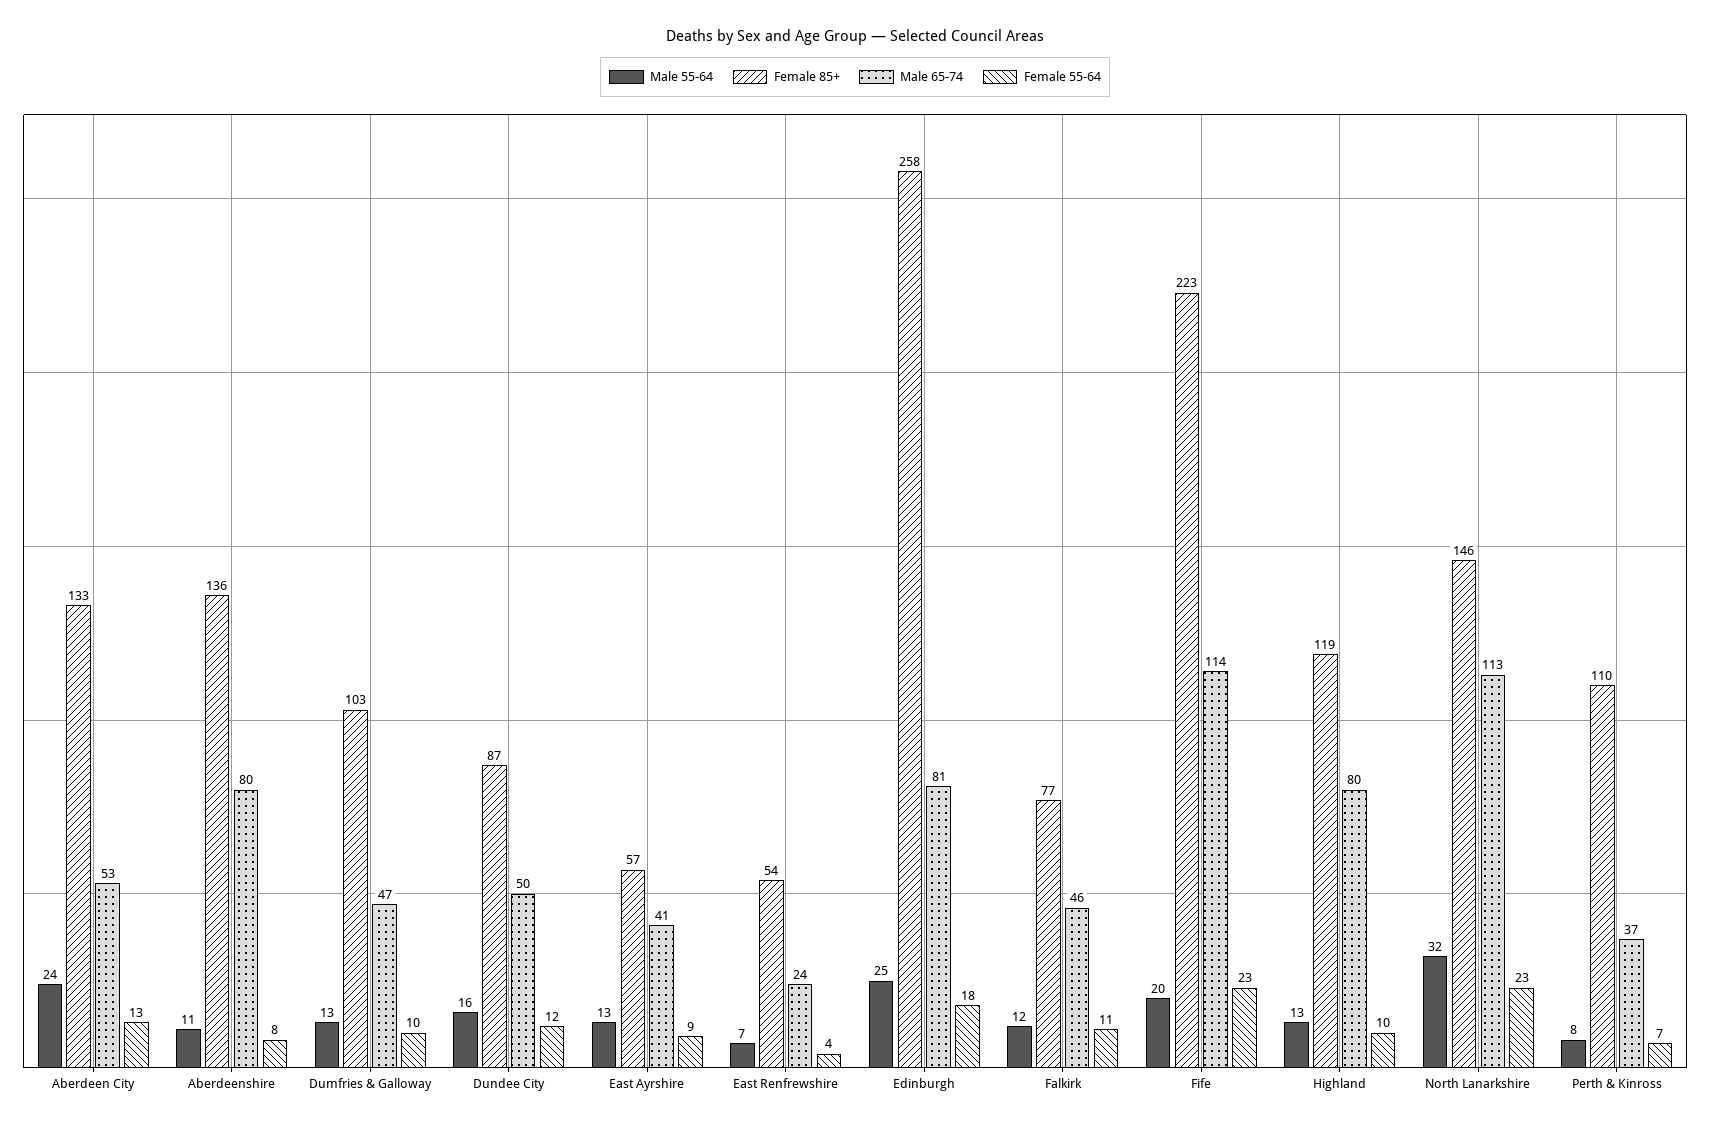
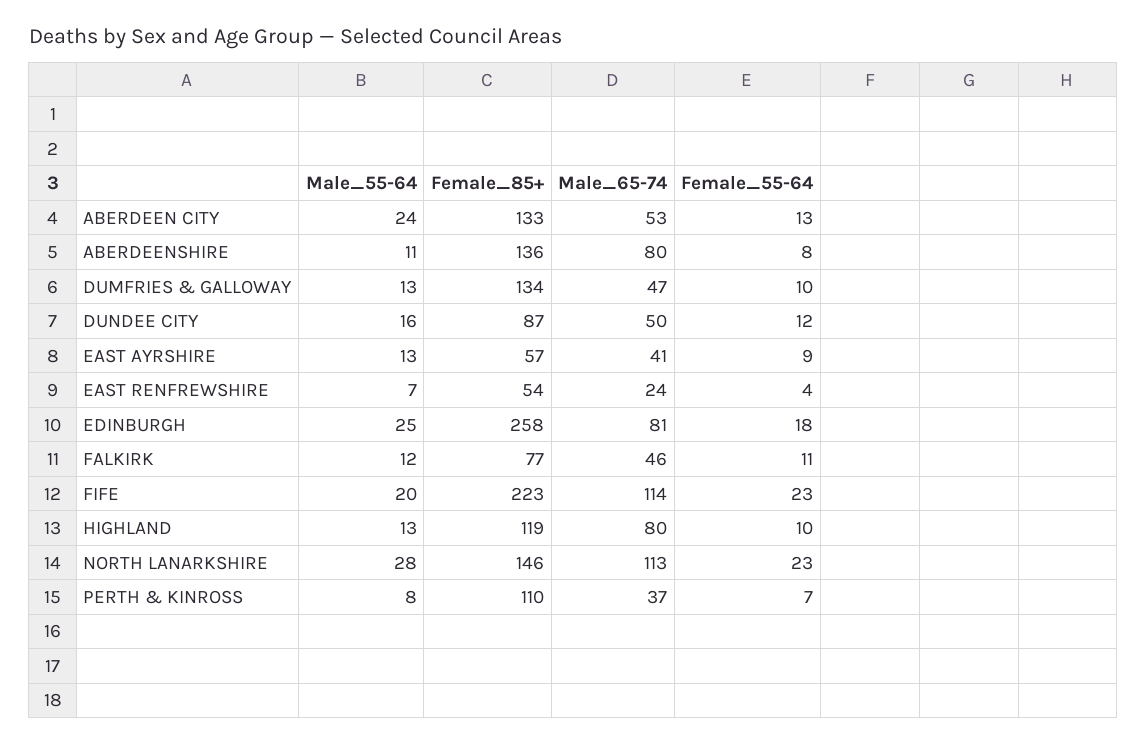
  {
    "Male 55-64": {
      "Aberdeen City": 24,
      "Aberdeenshire": 11,
      "Dumfries & Galloway": 13,
      "Dundee City": 16,
      "East Ayrshire": 13,
      "East Renfrewshire": 7,
      "Edinburgh": 25,
      "Falkirk": 12,
      "Fife": 20,
      "Highland": 13,
-     "North Lanarkshire": 32,
+     "North Lanarkshire": 28,
      "Perth & Kinross": 8
    },
    "Female 85+": {
      "Aberdeen City": 133,
      "Aberdeenshire": 136,
-     "Dumfries & Galloway": 103,
+     "Dumfries & Galloway": 134,
      "Dundee City": 87,
      "East Ayrshire": 57,
      "East Renfrewshire": 54,
      "Edinburgh": 258,
      "Falkirk": 77,
      "Fife": 223,
      "Highland": 119,
      "North Lanarkshire": 146,
      "Perth & Kinross": 110
    },
    "Male 65-74": {
      "Aberdeen City": 53,
      "Aberdeenshire": 80,
      "Dumfries & Galloway": 47,
      "Dundee City": 50,
      "East Ayrshire": 41,
      "East Renfrewshire": 24,
      "Edinburgh": 81,
      "Falkirk": 46,
      "Fife": 114,
      "Highland": 80,
      "North Lanarkshire": 113,
      "Perth & Kinross": 37
    },
    "Female 55-64": {
      "Aberdeen City": 13,
      "Aberdeenshire": 8,
      "Dumfries & Galloway": 10,
      "Dundee City": 12,
      "East Ayrshire": 9,
      "East Renfrewshire": 4,
      "Edinburgh": 18,
      "Falkirk": 11,
      "Fife": 23,
      "Highland": 10,
      "North Lanarkshire": 23,
      "Perth & Kinross": 7
    }
  }

